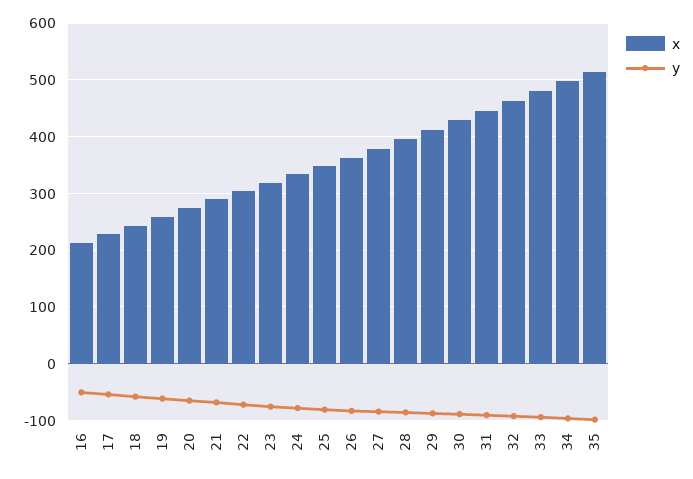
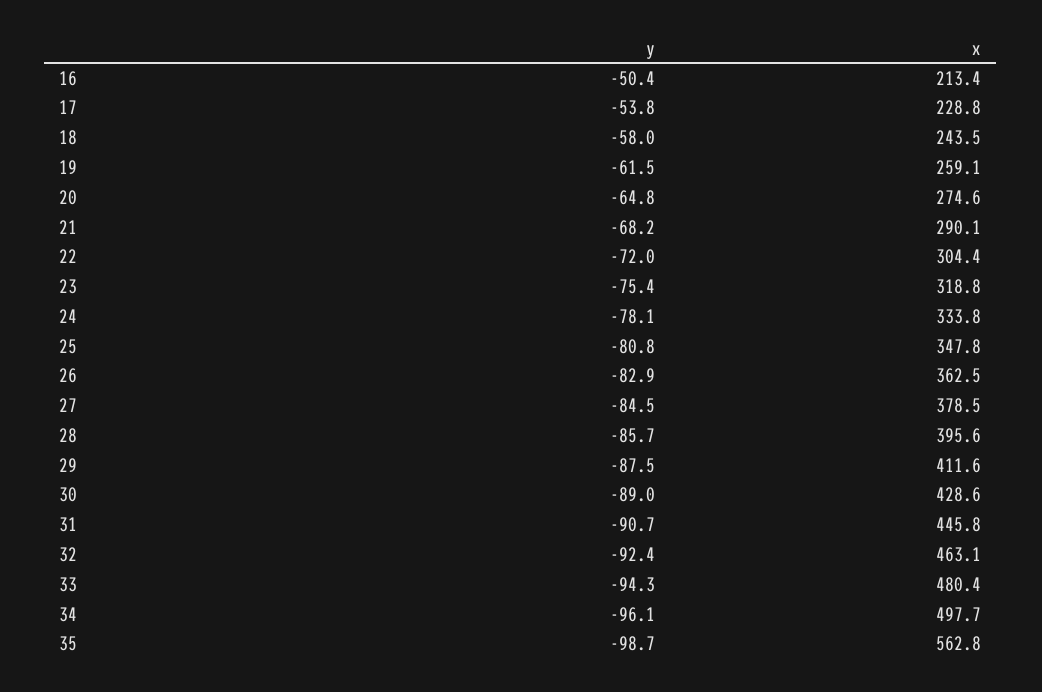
  {
    "x": {
      "16": 213.4,
      "17": 228.8,
      "18": 243.5,
      "19": 259.1,
      "20": 274.6,
      "21": 290.1,
      "22": 304.4,
      "23": 318.8,
      "24": 333.8,
      "25": 347.8,
      "26": 362.5,
      "27": 378.5,
      "28": 395.6,
      "29": 411.6,
      "30": 428.6,
      "31": 445.8,
      "32": 463.1,
      "33": 480.4,
      "34": 497.7,
-     "35": 520
+     "35": 562.8
    },
    "y": {
      "16": -50.4,
      "17": -53.8,
      "18": -58,
      "19": -61.5,
      "20": -64.8,
      "21": -68.2,
      "22": -72,
      "23": -75.4,
      "24": -78.1,
      "25": -80.8,
      "26": -82.9,
      "27": -84.5,
      "28": -85.7,
      "29": -87.5,
      "30": -89,
      "31": -90.7,
      "32": -92.4,
      "33": -94.3,
      "34": -96.1,
      "35": -98.7
    }
  }

